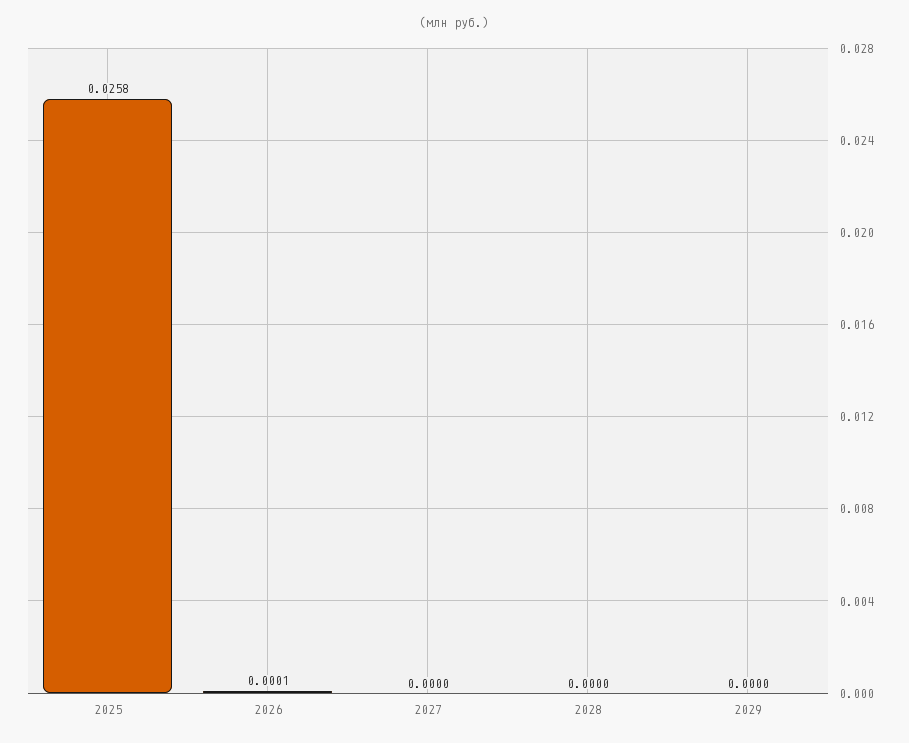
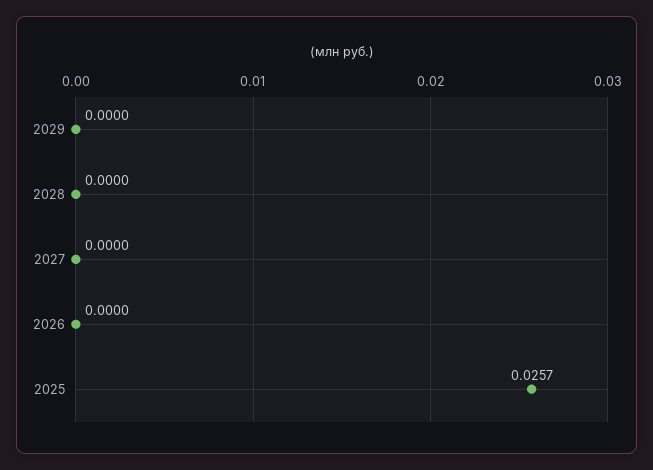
  {
-   "2025": 0.0258,
+   "2025": 0.0257,
-   "2026": 0.0001,
+   "2026": 0,
    "2027": 0,
    "2028": 0,
    "2029": 0
  }

